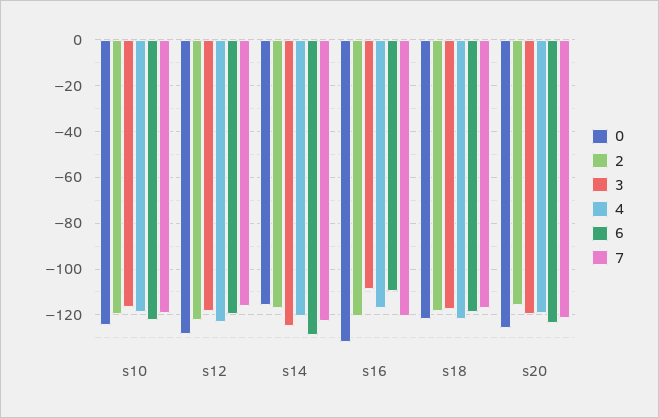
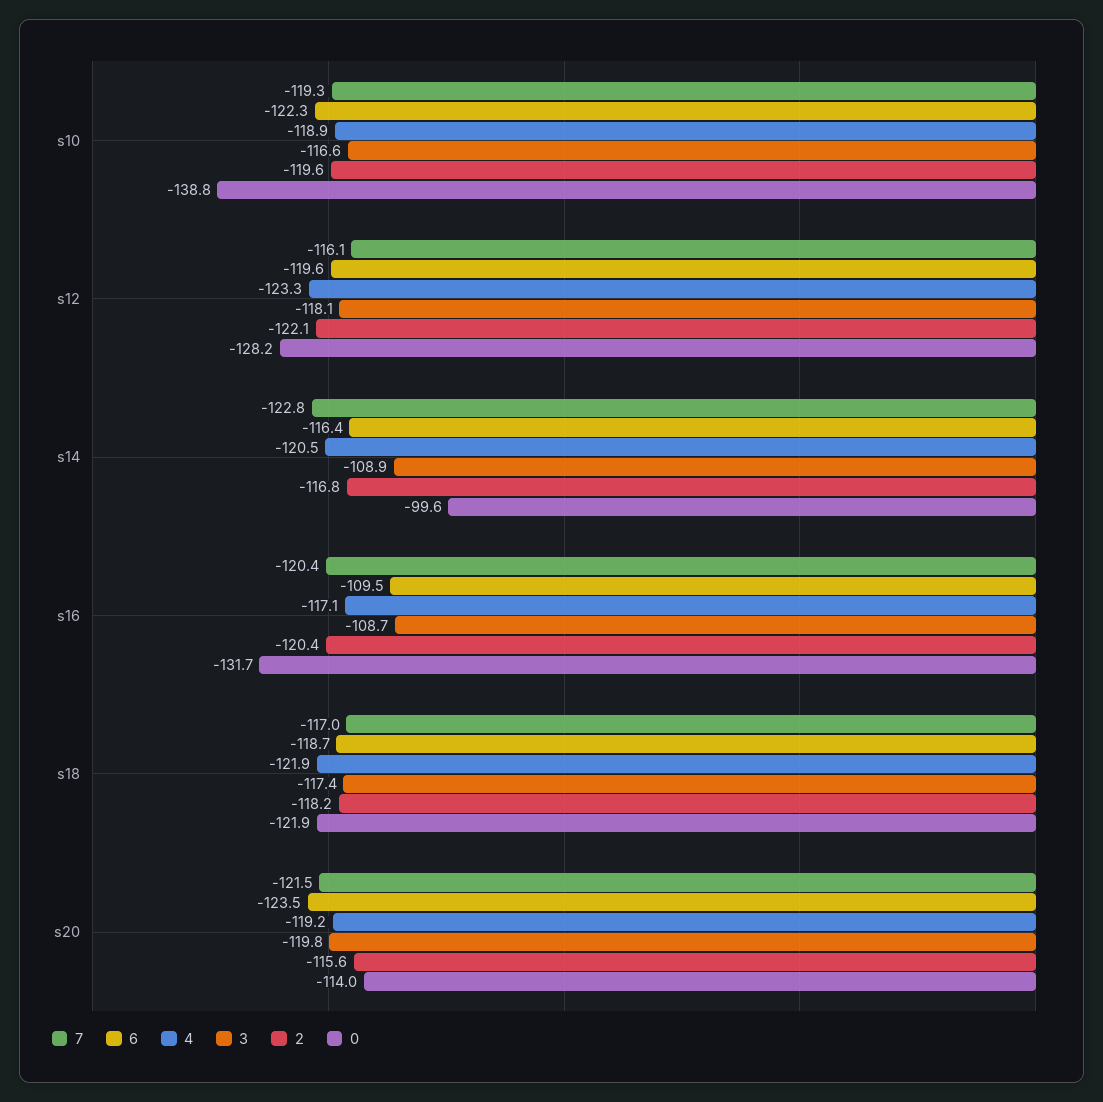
  {
    "0": {
-     "s10": -125,
+     "s10": -138.8,
      "s12": -128.2,
-     "s14": -115,
+     "s14": -99.6,
      "s16": -131.7,
      "s18": -121.9,
-     "s20": -125
+     "s20": -114
    },
    "2": {
      "s10": -119.6,
      "s12": -122.1,
      "s14": -116.8,
      "s16": -120.4,
      "s18": -118.2,
      "s20": -115.6
    },
    "3": {
      "s10": -116.6,
      "s12": -118.1,
-     "s14": -125,
+     "s14": -108.9,
      "s16": -108.7,
      "s18": -117.4,
      "s20": -119.8
    },
    "4": {
      "s10": -118.9,
      "s12": -123.3,
      "s14": -120.5,
      "s16": -117.1,
      "s18": -121.9,
      "s20": -119.2
    },
    "6": {
      "s10": -122.3,
      "s12": -119.6,
-     "s14": -130,
+     "s14": -116.4,
      "s16": -109.5,
      "s18": -118.7,
      "s20": -123.5
    },
    "7": {
      "s10": -119.3,
      "s12": -116.1,
      "s14": -122.8,
      "s16": -120.4,
      "s18": -117,
      "s20": -121.5
    }
  }

